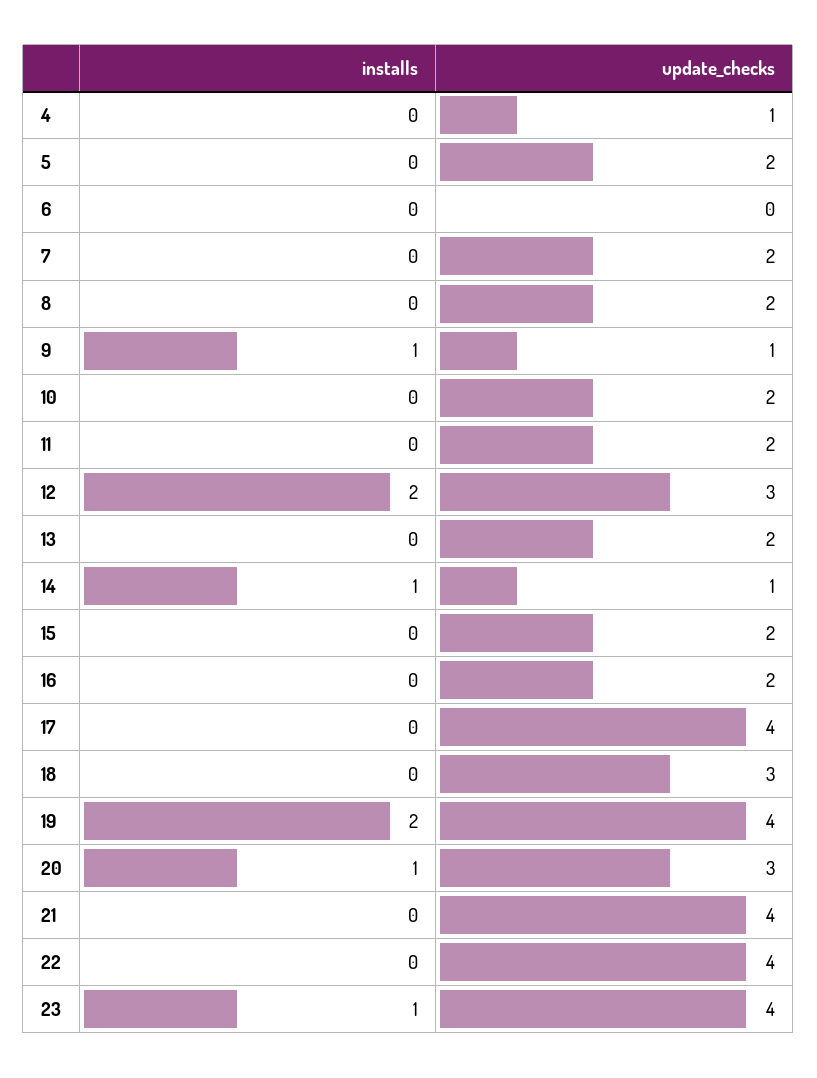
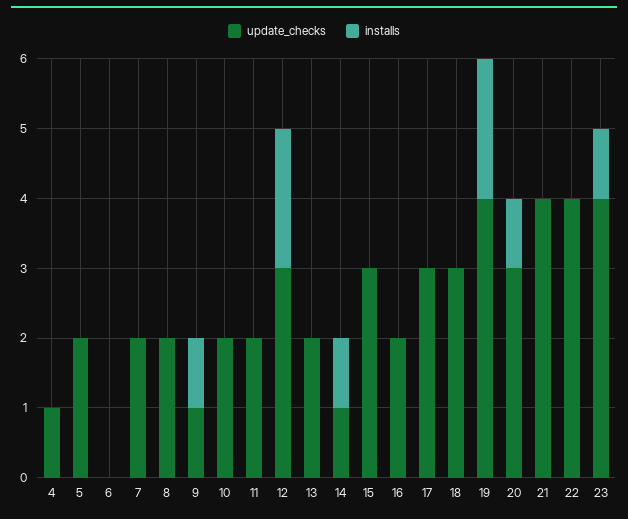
  {
    "installs": {
      "4": 0,
      "5": 0,
      "6": 0,
      "7": 0,
      "8": 0,
      "9": 1,
      "10": 0,
      "11": 0,
      "12": 2,
      "13": 0,
      "14": 1,
      "15": 0,
      "16": 0,
      "17": 0,
      "18": 0,
      "19": 2,
      "20": 1,
      "21": 0,
      "22": 0,
      "23": 1
    },
    "update_checks": {
      "4": 1,
      "5": 2,
      "6": 0,
      "7": 2,
      "8": 2,
      "9": 1,
      "10": 2,
      "11": 2,
      "12": 3,
      "13": 2,
      "14": 1,
-     "15": 2,
+     "15": 3,
      "16": 2,
-     "17": 4,
+     "17": 3,
      "18": 3,
      "19": 4,
      "20": 3,
      "21": 4,
      "22": 4,
      "23": 4
    }
  }

